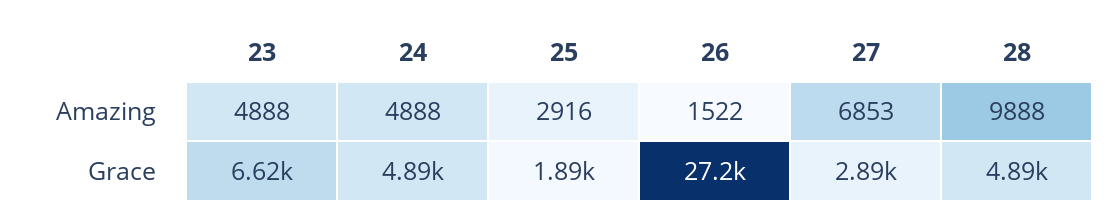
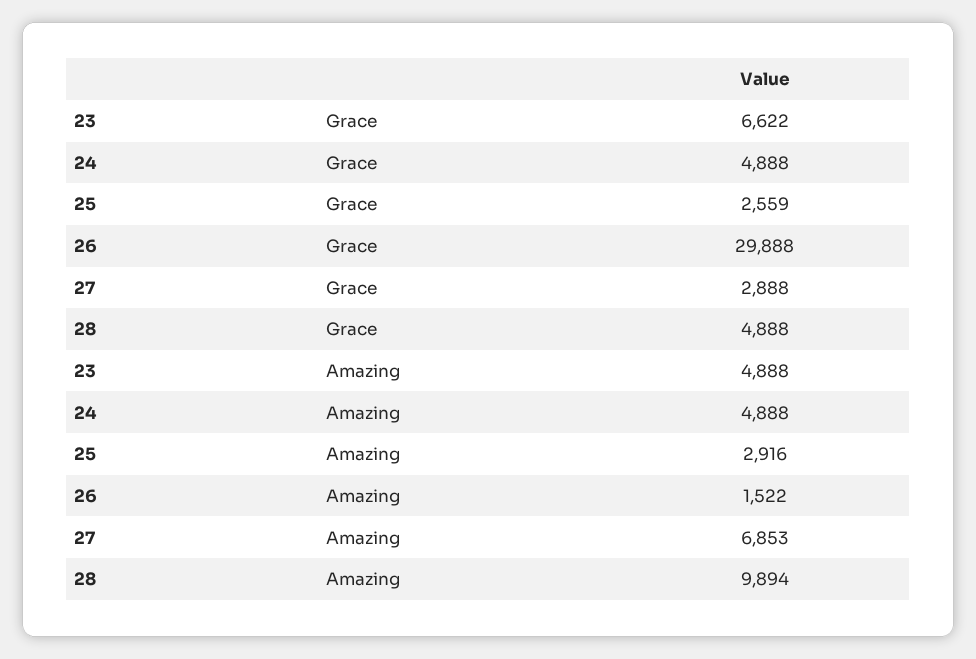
  {
    "23": {
      "Amazing": 4888,
      "Grace": 6622
    },
    "24": {
      "Amazing": 4888,
      "Grace": 4888
    },
    "25": {
      "Amazing": 2916,
-     "Grace": 1890
+     "Grace": 2559
    },
    "26": {
      "Amazing": 1522,
-     "Grace": 27200
+     "Grace": 29888
    },
    "27": {
      "Amazing": 6853,
      "Grace": 2888
    },
    "28": {
-     "Amazing": 9888,
+     "Amazing": 9894,
      "Grace": 4888
    }
  }

